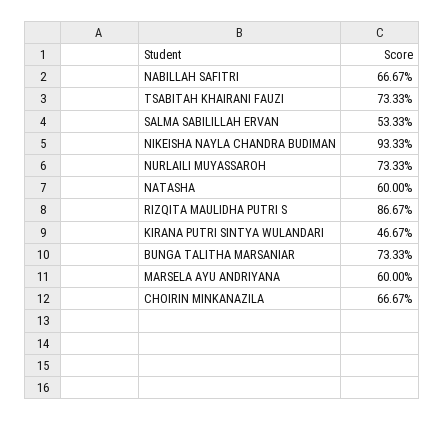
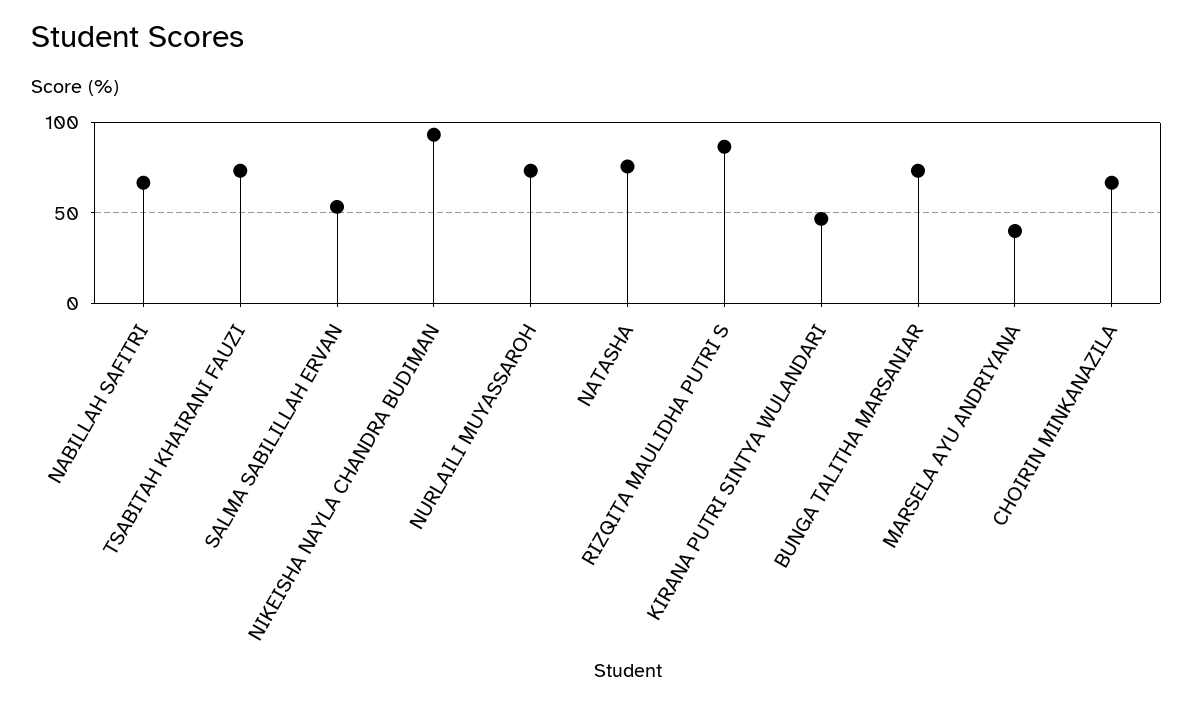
  {
    "NABILLAH SAFITRI": 66.67,
    "TSABITAH KHAIRANI FAUZI": 73.33,
    "SALMA SABILILLAH ERVAN": 53.33,
    "NIKEISHA NAYLA CHANDRA BUDIMAN": 93.33,
    "NURLAILI MUYASSAROH": 73.33,
-   "NATASHA": 60,
+   "NATASHA": 75,
    "RIZQITA MAULIDHA PUTRI S": 86.67,
    "KIRANA PUTRI SINTYA WULANDARI": 46.67,
    "BUNGA TALITHA MARSANIAR": 73.33,
-   "MARSELA AYU ANDRIYANA": 60,
+   "MARSELA AYU ANDRIYANA": 40,
    "CHOIRIN MINKANAZILA": 66.67
  }

